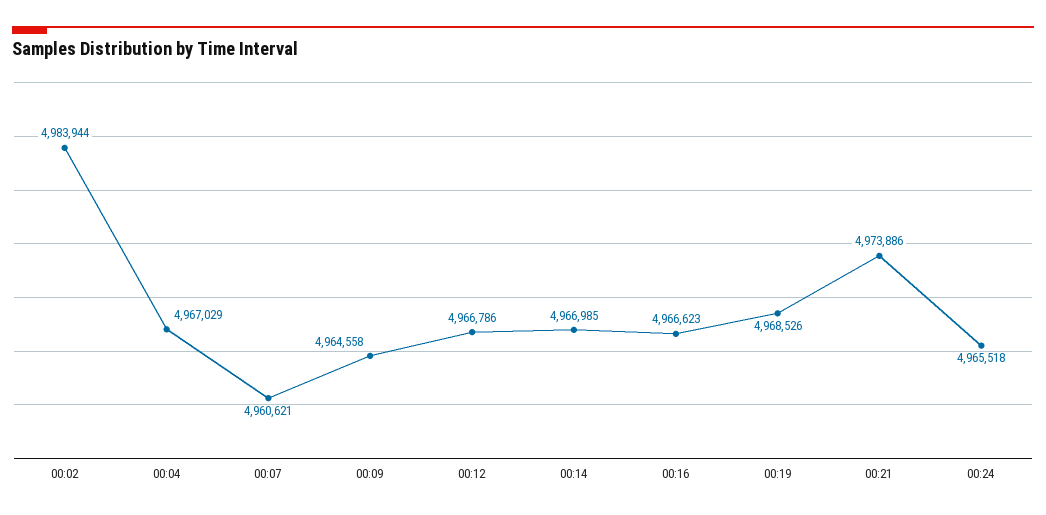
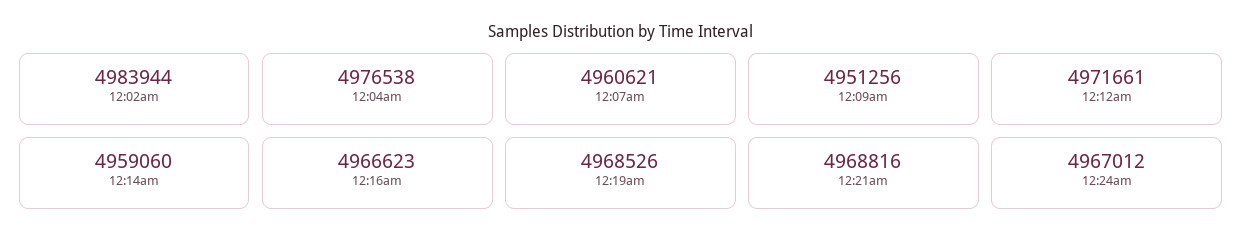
  {
    "00:02": 4983944,
-   "00:04": 4967029,
+   "00:04": 4976538,
    "00:07": 4960621,
-   "00:09": 4964558,
+   "00:09": 4951256,
-   "00:12": 4966786,
+   "00:12": 4971661,
-   "00:14": 4966985,
+   "00:14": 4959060,
    "00:16": 4966623,
    "00:19": 4968526,
-   "00:21": 4973886,
+   "00:21": 4968816,
-   "00:24": 4965518
+   "00:24": 4967012
  }

